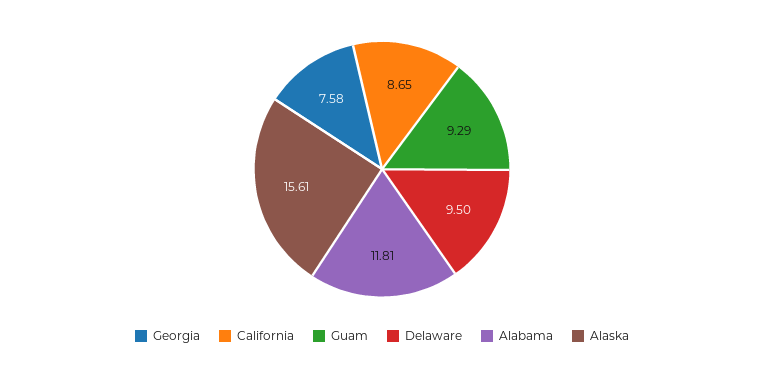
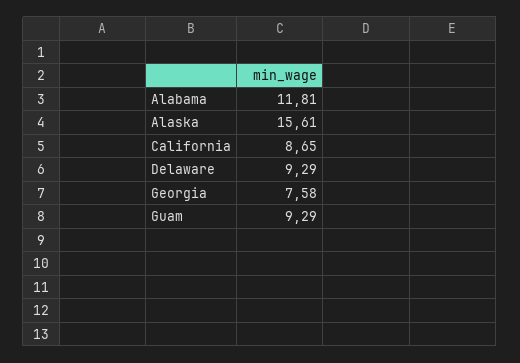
  {
    "Georgia": 7.58,
    "California": 8.65,
    "Guam": 9.29,
-   "Delaware": 9.5,
+   "Delaware": 9.29,
    "Alabama": 11.81,
    "Alaska": 15.61
  }

